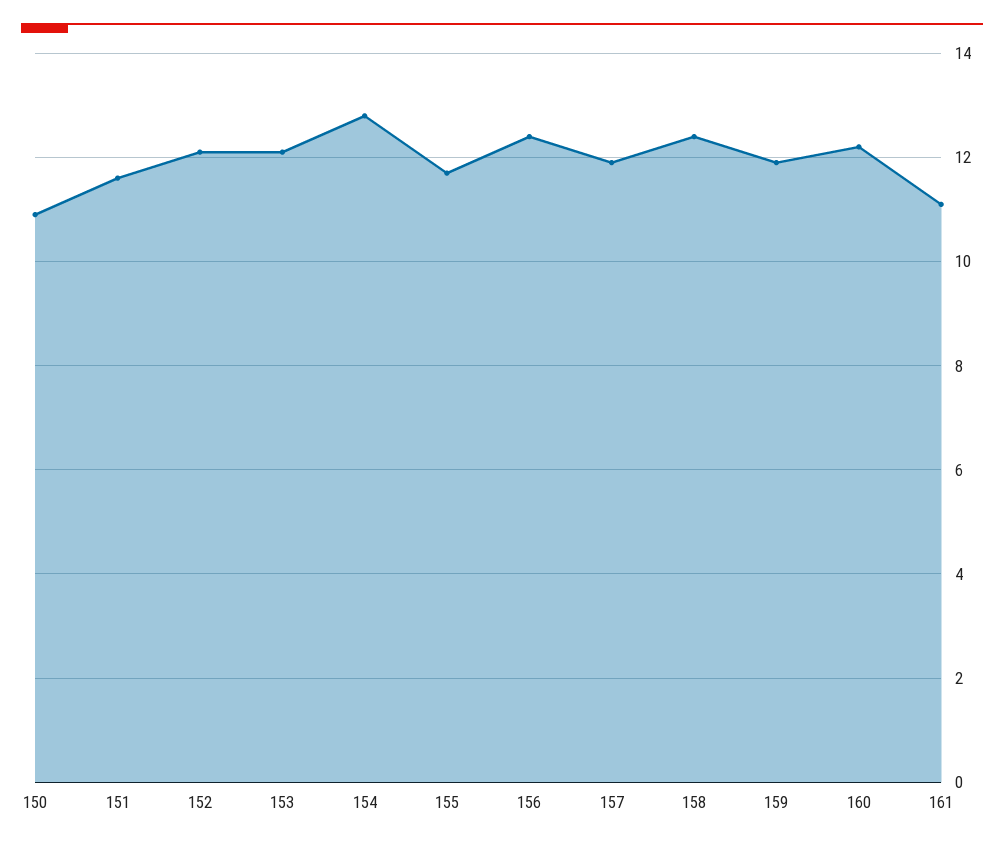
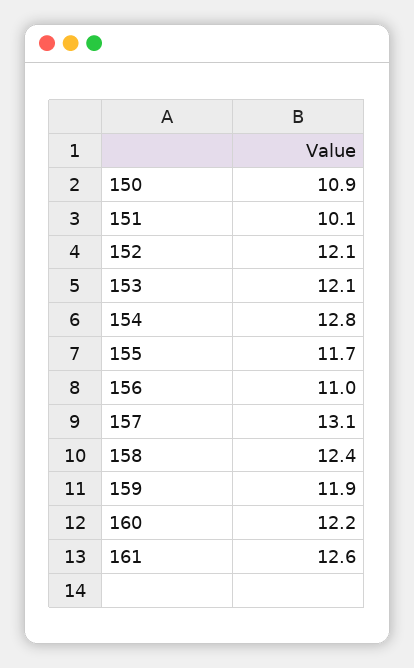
  {
    "150": 10.9,
-   "151": 11.5,
+   "151": 10.1,
    "152": 12.1,
    "153": 12.1,
    "154": 12.8,
    "155": 11.7,
-   "156": 12.5,
+   "156": 11,
-   "157": 12,
+   "157": 13.1,
    "158": 12.4,
    "159": 11.9,
    "160": 12.2,
-   "161": 11
+   "161": 12.6
  }

